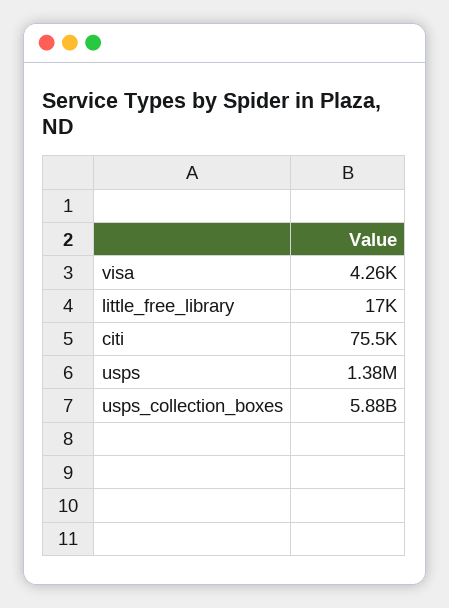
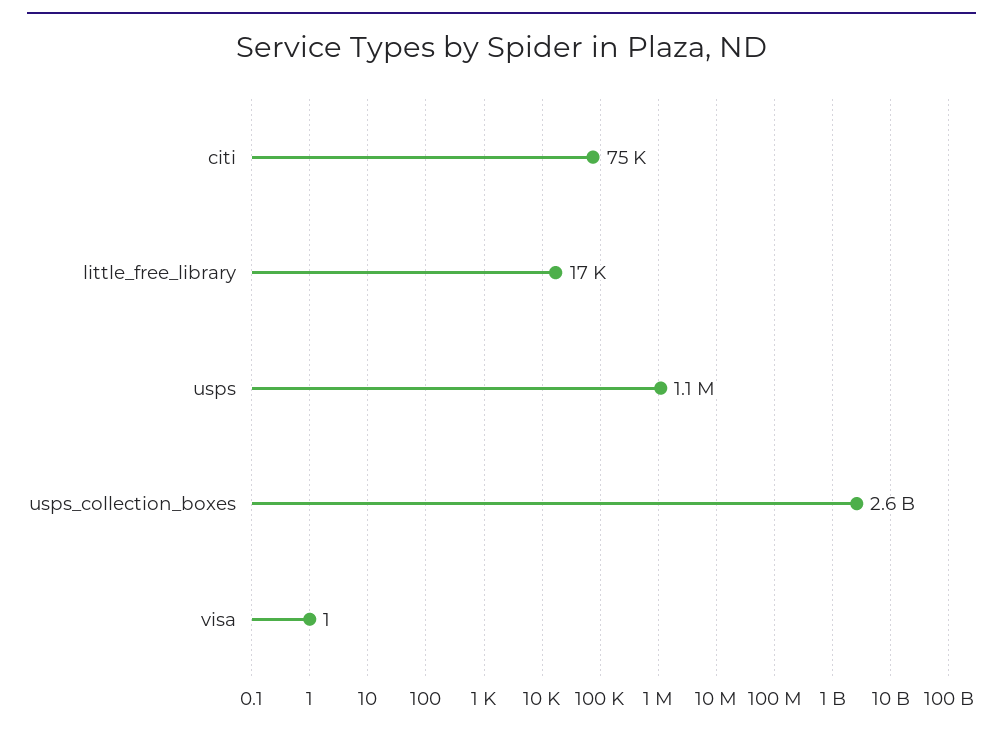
  {
-   "visa": 4260,
+   "visa": 1,
    "little_free_library": 17000,
    "citi": 75500,
-   "usps": 1380000,
+   "usps": 1100000,
-   "usps_collection_boxes": 5880000000
+   "usps_collection_boxes": 2600000000
  }

